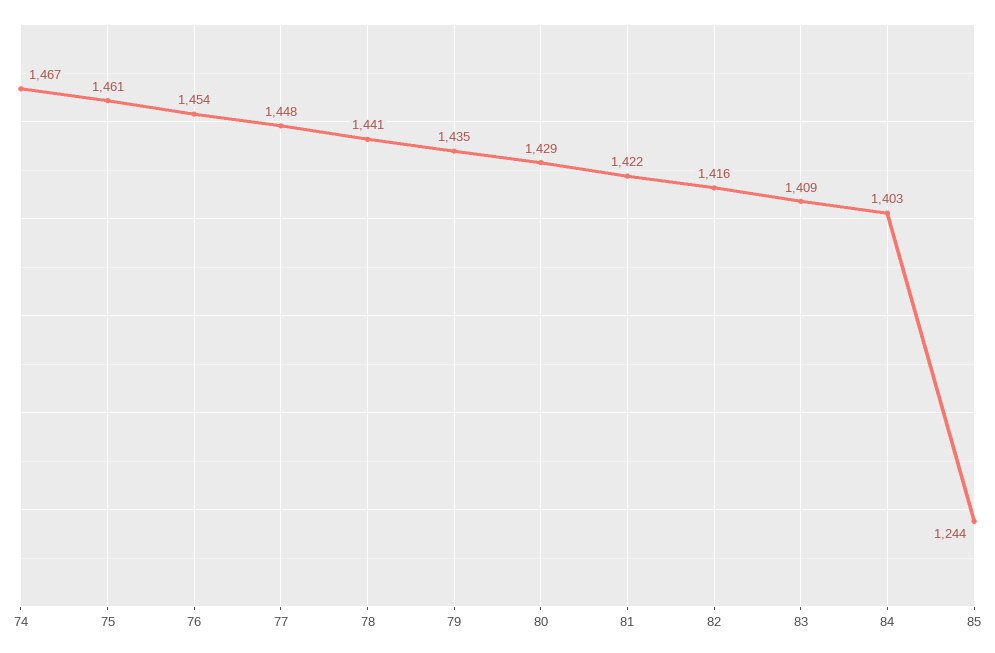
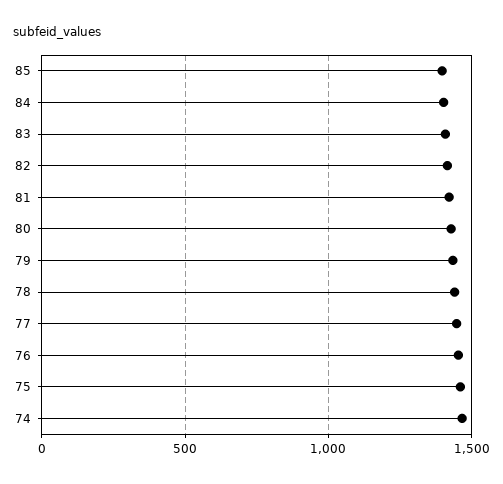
  {
    "74": 1467,
    "75": 1461,
    "76": 1454,
    "77": 1448,
    "78": 1441,
    "79": 1435,
    "80": 1429,
    "81": 1422,
    "82": 1416,
    "83": 1409,
    "84": 1403,
-   "85": 1244
+   "85": 1400
  }

